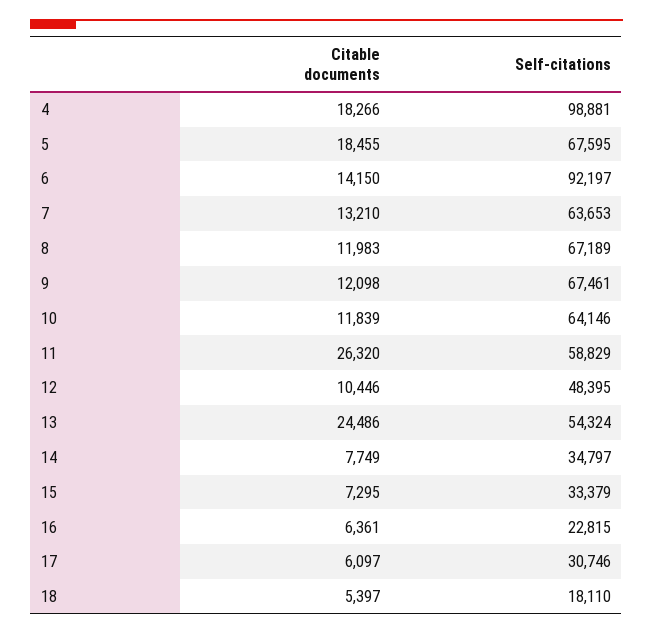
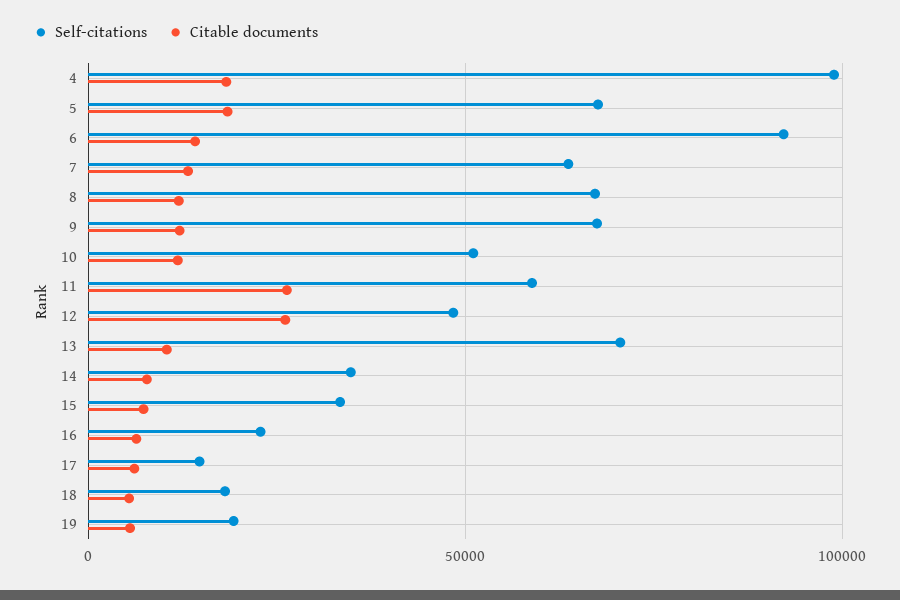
  {
    "Citable documents": {
      "4": 18266,
      "5": 18455,
      "6": 14150,
      "7": 13210,
      "8": 11983,
      "9": 12098,
      "10": 11839,
      "11": 26320,
-     "12": 10446,
+     "12": 25000,
-     "13": 24486,
+     "13": 10000,
      "14": 7749,
      "15": 7295,
      "16": 6361,
      "17": 6097,
-     "18": 5397
+     "18": 5397,
+     "19": 5000
    },
    "Self-citations": {
      "4": 98881,
      "5": 67595,
      "6": 92197,
      "7": 63653,
      "8": 67189,
      "9": 67461,
-     "10": 64146,
+     "10": 50000,
      "11": 58829,
      "12": 48395,
-     "13": 54324,
+     "13": 70000,
      "14": 34797,
      "15": 33379,
      "16": 22815,
-     "17": 30746,
+     "17": 15000,
-     "18": 18110
+     "18": 18110,
+     "19": 20000
    }
  }

